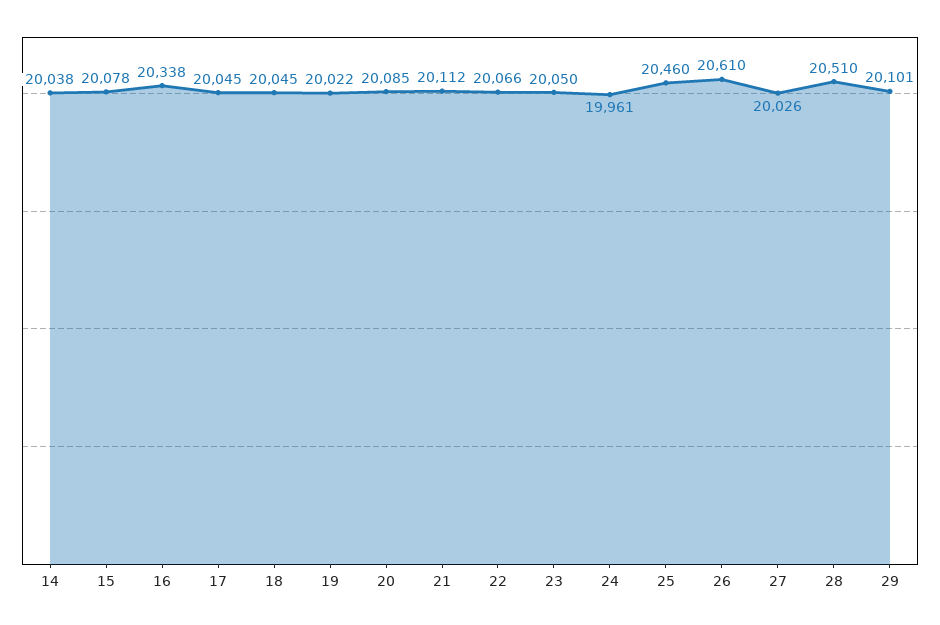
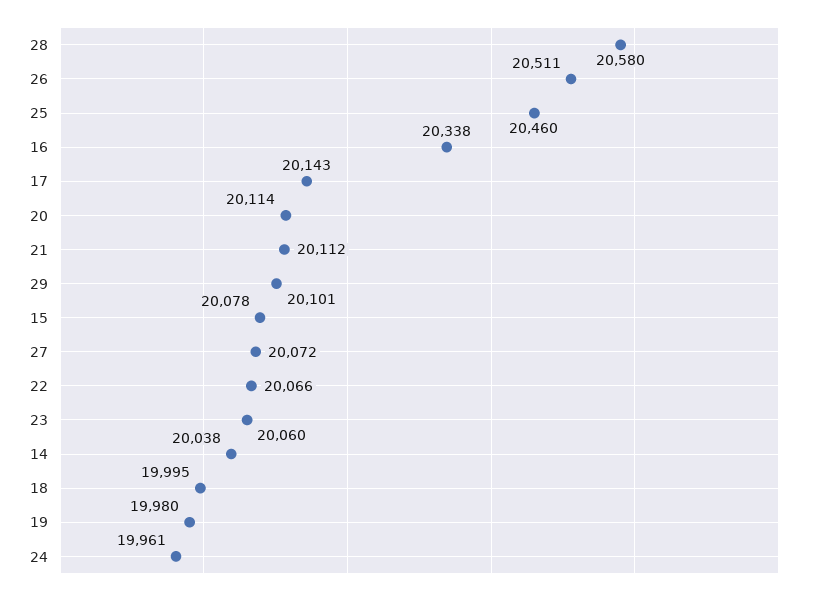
  {
    "14": 20038,
    "15": 20078,
    "16": 20338,
-   "17": 20045,
+   "17": 20143,
-   "18": 20045,
+   "18": 19995,
-   "19": 20022,
+   "19": 19980,
-   "20": 20085,
+   "20": 20114,
    "21": 20112,
    "22": 20066,
-   "23": 20050,
+   "23": 20060,
    "24": 19961,
    "25": 20460,
-   "26": 20610,
+   "26": 20511,
-   "27": 20026,
+   "27": 20072,
-   "28": 20510,
+   "28": 20580,
    "29": 20101
  }

